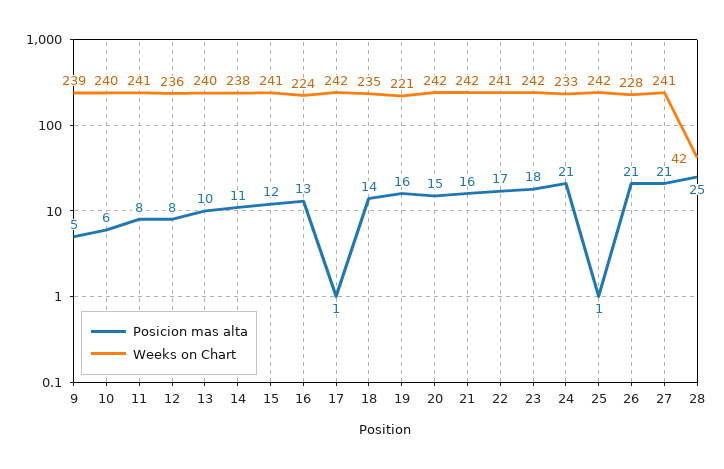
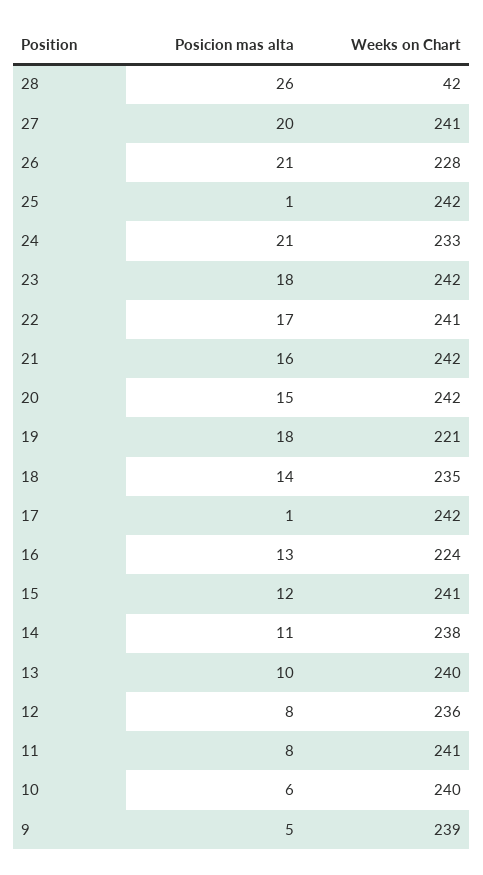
  {
    "Posicion mas alta": {
      "9": 5,
      "10": 6,
      "11": 8,
      "12": 8,
      "13": 10,
      "14": 11,
      "15": 12,
      "16": 13,
      "17": 1,
      "18": 14,
-     "19": 16,
+     "19": 18,
      "20": 15,
      "21": 16,
      "22": 17,
      "23": 18,
      "24": 21,
      "25": 1,
      "26": 21,
-     "27": 21,
+     "27": 20,
-     "28": 25
+     "28": 26
    },
    "Weeks on Chart": {
      "9": 239,
      "10": 240,
      "11": 241,
      "12": 236,
      "13": 240,
      "14": 238,
      "15": 241,
      "16": 224,
      "17": 242,
      "18": 235,
      "19": 221,
      "20": 242,
      "21": 242,
      "22": 241,
      "23": 242,
      "24": 233,
      "25": 242,
      "26": 228,
      "27": 241,
      "28": 42
    }
  }

